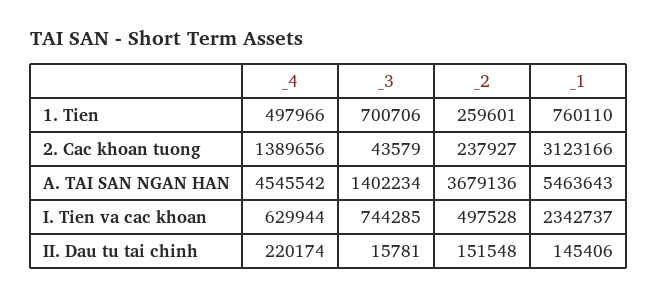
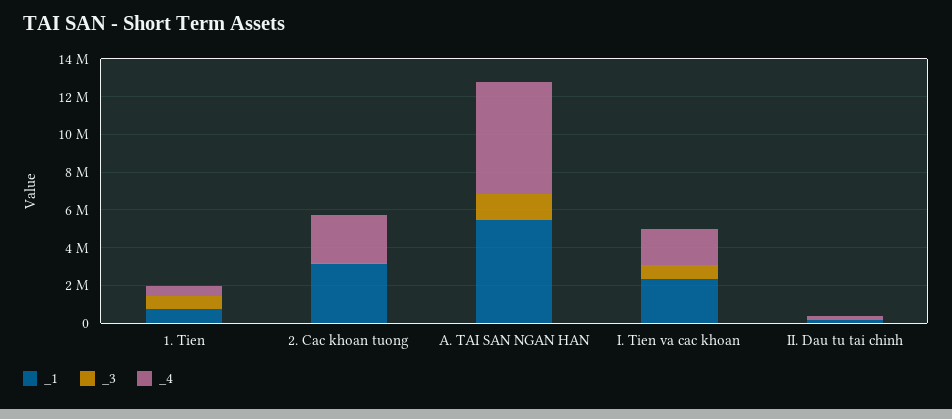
  {
    "_4": {
      "1. Tien": 497966,
-     "2. Cac khoan tuong": 1389656,
+     "2. Cac khoan tuong": 2500000,
-     "A. TAI SAN NGAN HAN": 4545542,
+     "A. TAI SAN NGAN HAN": 6000000,
-     "I. Tien va cac khoan": 629944,
+     "I. Tien va cac khoan": 2000000,
      "II. Dau tu tai chinh": 220174
    },
    "_3": {
      "1. Tien": 700706,
      "2. Cac khoan tuong": 43579,
      "A. TAI SAN NGAN HAN": 1402234,
      "I. Tien va cac khoan": 744285,
      "II. Dau tu tai chinh": 15781
    },
-   "_2": {
-     "1. Tien": 259601,
-     "2. Cac khoan tuong": 237927,
-     "A. TAI SAN NGAN HAN": 3679136,
-     "I. Tien va cac khoan": 497528,
-     "II. Dau tu tai chinh": 151548
-   },
    "_1": {
      "1. Tien": 760110,
      "2. Cac khoan tuong": 3123166,
      "A. TAI SAN NGAN HAN": 5463643,
      "I. Tien va cac khoan": 2342737,
      "II. Dau tu tai chinh": 145406
    }
  }

